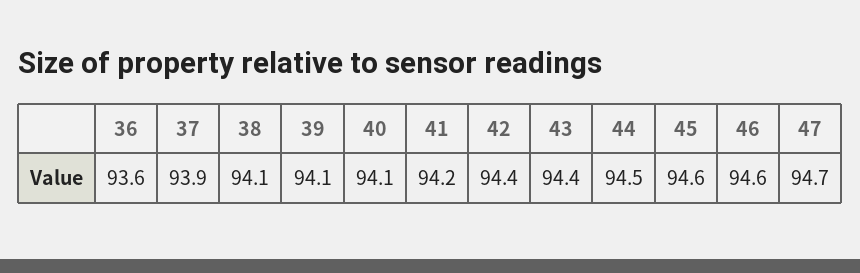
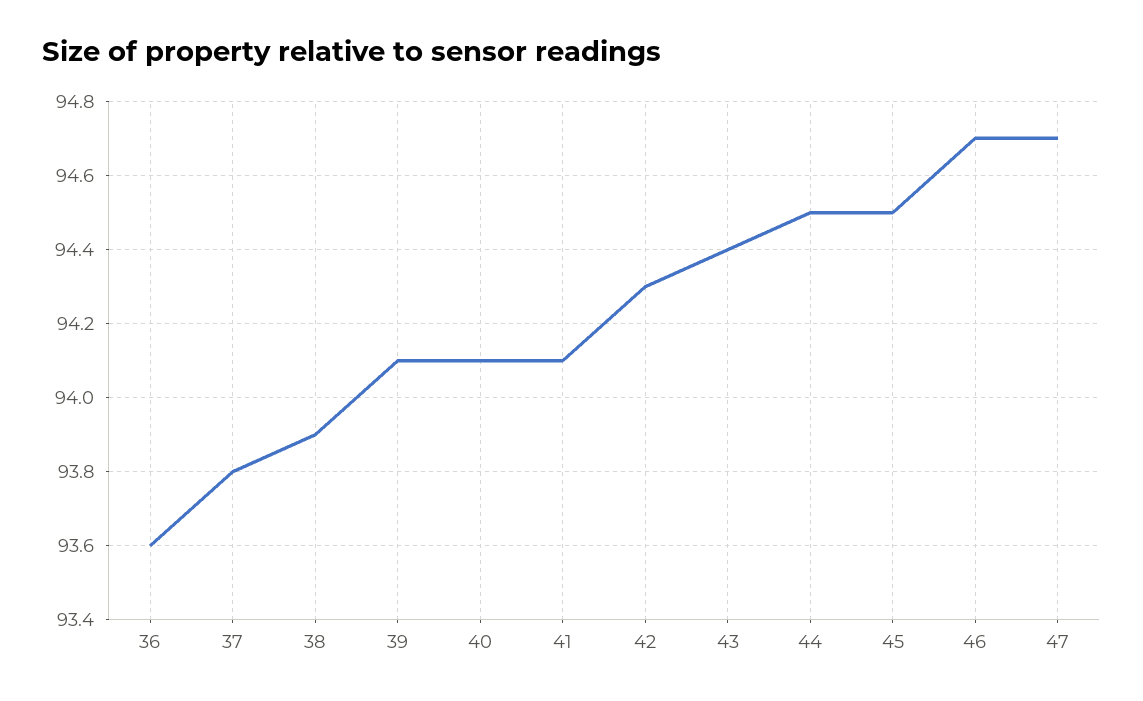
  {
    "36": 93.6,
-   "37": 93.9,
+   "37": 93.8,
-   "38": 94.1,
+   "38": 93.9,
    "39": 94.1,
    "40": 94.1,
-   "41": 94.2,
+   "41": 94.1,
-   "42": 94.4,
+   "42": 94.3,
    "43": 94.4,
    "44": 94.5,
-   "45": 94.6,
+   "45": 94.5,
-   "46": 94.6,
+   "46": 94.7,
    "47": 94.7
  }

